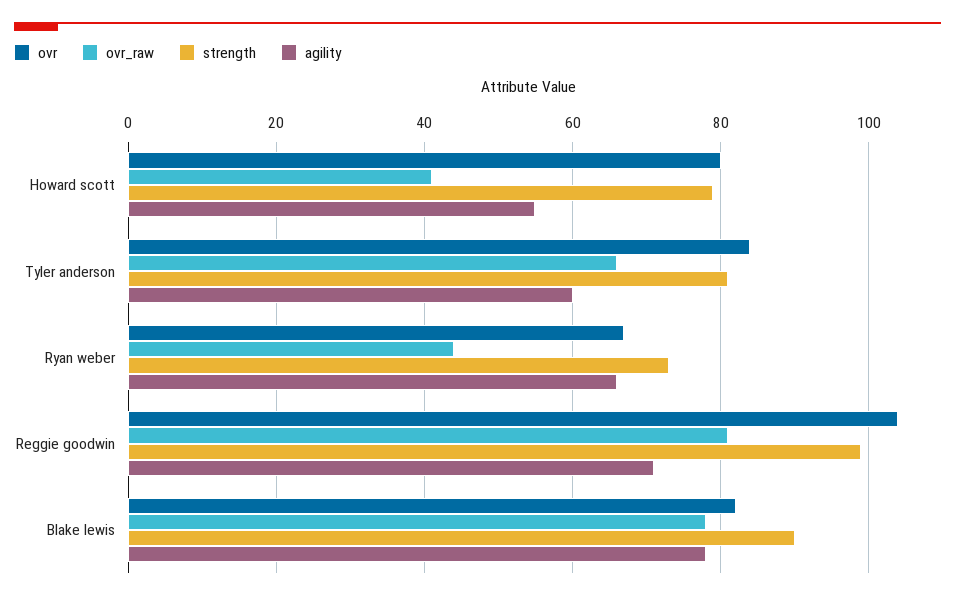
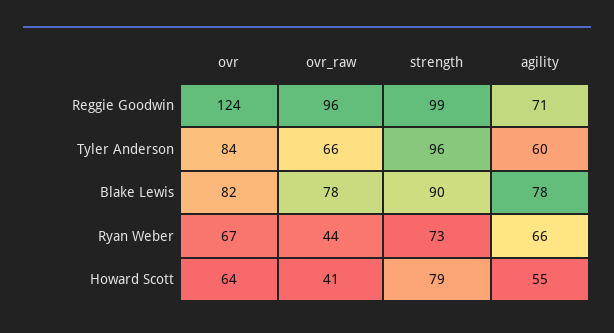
  {
    "ovr": {
-     "Howard scott": 80,
+     "Howard scott": 64,
      "Tyler anderson": 84,
      "Ryan weber": 67,
-     "Reggie goodwin": 105,
+     "Reggie goodwin": 124,
      "Blake lewis": 82
    },
    "ovr_raw": {
      "Howard scott": 41,
      "Tyler anderson": 66,
      "Ryan weber": 44,
-     "Reggie goodwin": 80,
+     "Reggie goodwin": 96,
      "Blake lewis": 78
    },
    "strength": {
      "Howard scott": 79,
-     "Tyler anderson": 80,
+     "Tyler anderson": 96,
      "Ryan weber": 73,
      "Reggie goodwin": 99,
      "Blake lewis": 90
    },
    "agility": {
      "Howard scott": 55,
      "Tyler anderson": 60,
      "Ryan weber": 66,
      "Reggie goodwin": 71,
      "Blake lewis": 78
    }
  }

